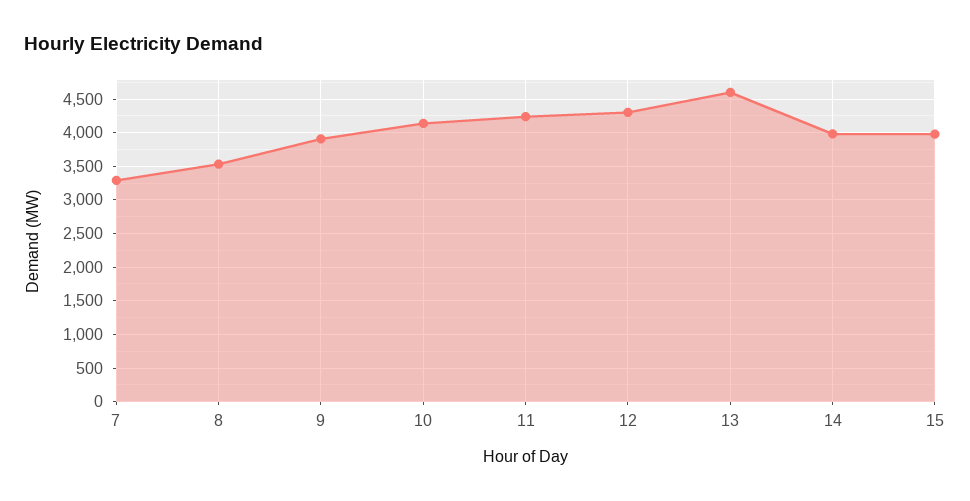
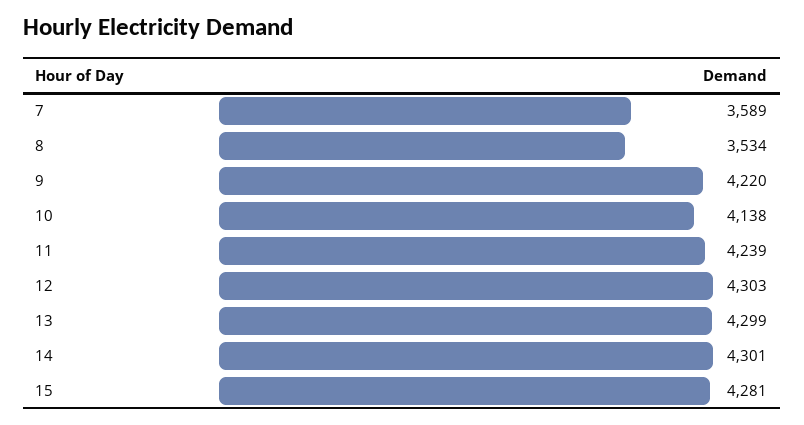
  {
-   "7": 3300,
+   "7": 3589,
    "8": 3534,
-   "9": 3900,
+   "9": 4220,
    "10": 4138,
    "11": 4239,
    "12": 4303,
-   "13": 4600,
+   "13": 4299,
-   "14": 4000,
+   "14": 4301,
-   "15": 4000
+   "15": 4281
  }

